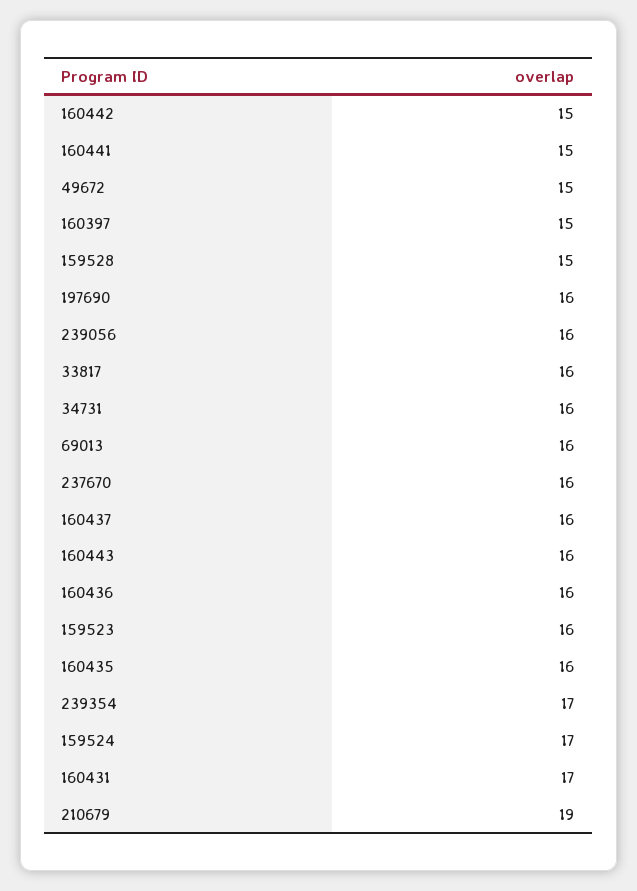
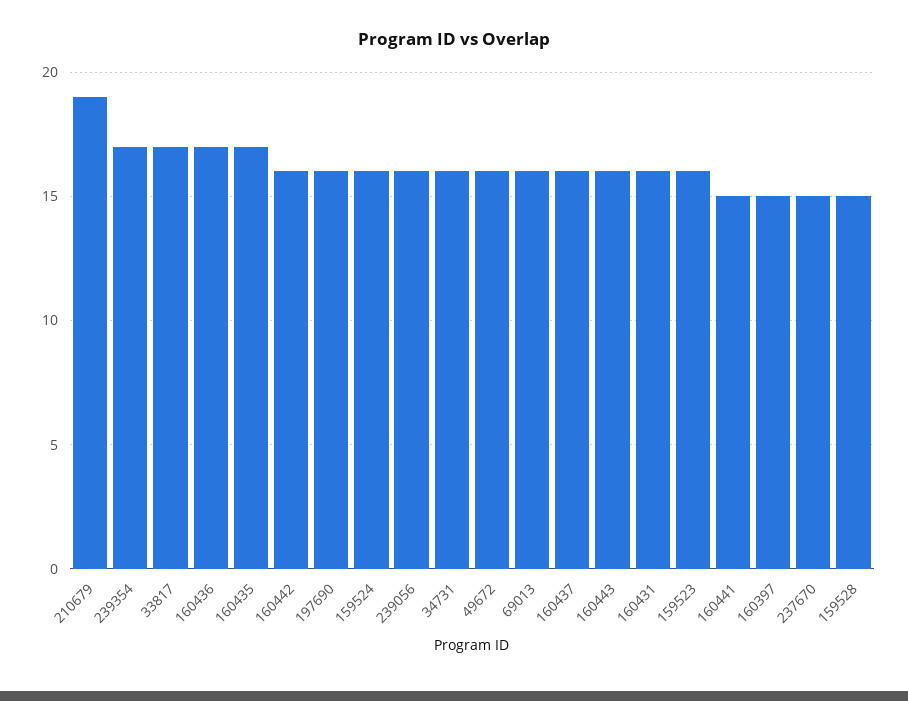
  {
-   "160442": 15,
+   "160442": 16,
    "160441": 15,
-   "49672": 15,
+   "49672": 16,
    "160397": 15,
    "159528": 15,
    "197690": 16,
    "239056": 16,
-   "33817": 16,
+   "33817": 17,
    "34731": 16,
    "69013": 16,
-   "237670": 16,
+   "237670": 15,
    "160437": 16,
    "160443": 16,
-   "160436": 16,
+   "160436": 17,
    "159523": 16,
-   "160435": 16,
+   "160435": 17,
    "239354": 17,
-   "159524": 17,
+   "159524": 16,
-   "160431": 17,
+   "160431": 16,
    "210679": 19
  }

